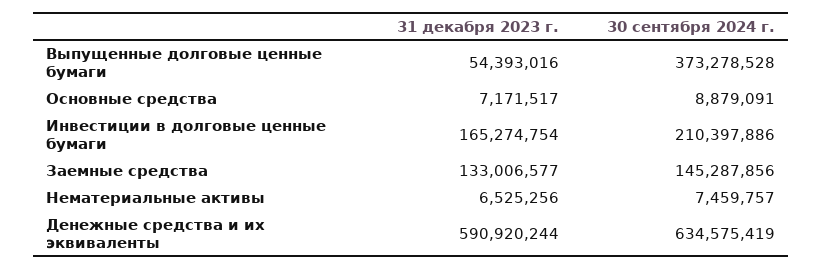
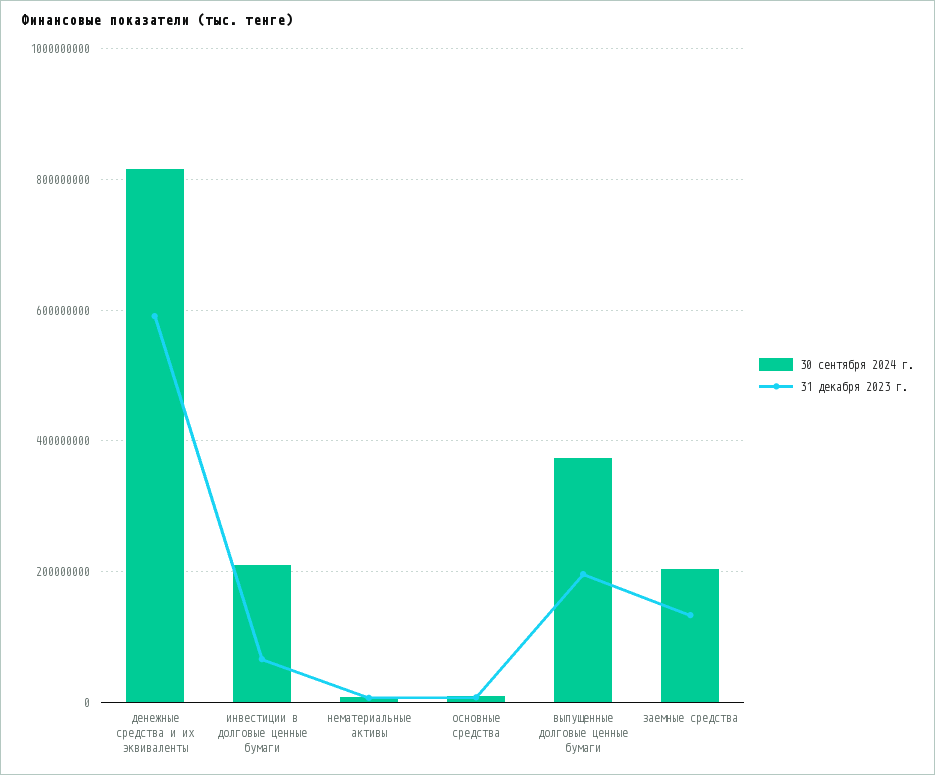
  {
    "31 декабря 2023 г.": {
-     "Выпущенные долговые ценные бумаги": 54393016,
+     "Выпущенные долговые ценные бумаги": 200000000,
      "Основные средства": 7171517,
-     "Инвестиции в долговые ценные бумаги": 165274754,
+     "Инвестиции в долговые ценные бумаги": 60000000,
      "Заемные средства": 133006577,
      "Нематериальные активы": 6525256,
      "Денежные средства и их эквиваленты": 590920244
    },
    "30 сентября 2024 г.": {
      "Выпущенные долговые ценные бумаги": 373278528,
      "Основные средства": 8879091,
      "Инвестиции в долговые ценные бумаги": 210397886,
-     "Заемные средства": 145287856,
+     "Заемные средства": 200000000,
      "Нематериальные активы": 7459757,
-     "Денежные средства и их эквиваленты": 634575419
+     "Денежные средства и их эквиваленты": 820000000
    }
  }

